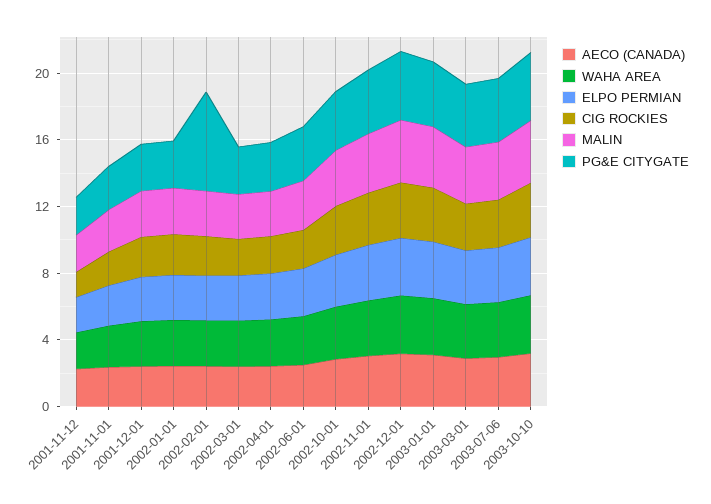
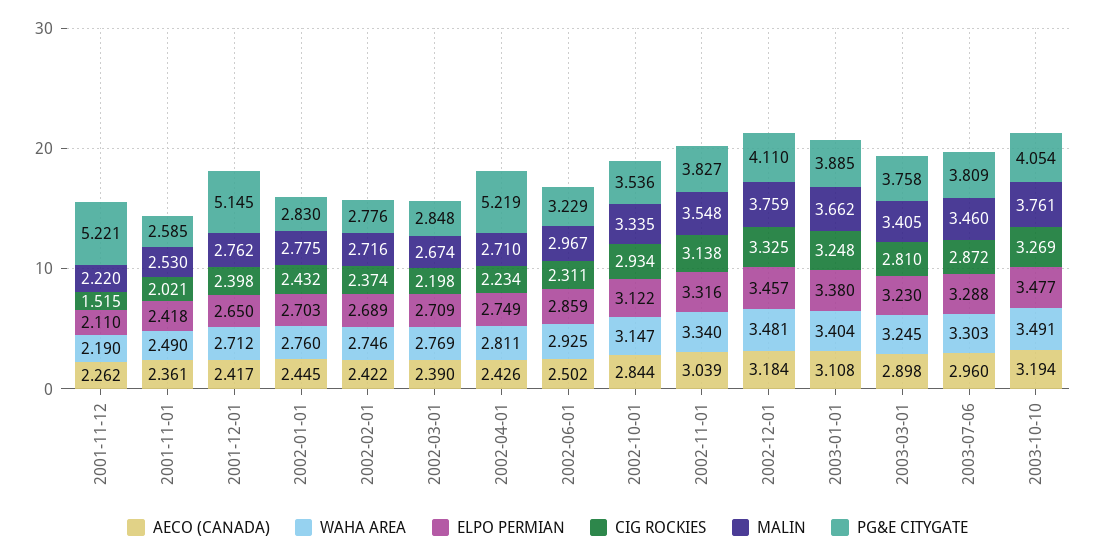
  {
    "AECO (CANADA)": {
      "2001-11-12": 2.262,
      "2001-11-01": 2.361,
      "2001-12-01": 2.417,
      "2002-01-01": 2.445,
      "2002-02-01": 2.422,
      "2002-03-01": 2.39,
      "2002-04-01": 2.426,
      "2002-06-01": 2.502,
      "2002-10-01": 2.844,
      "2002-11-01": 3.039,
      "2002-12-01": 3.184,
      "2003-01-01": 3.108,
      "2003-03-01": 2.898,
      "2003-07-06": 2.96,
      "2003-10-10": 3.194
    },
    "WAHA AREA": {
      "2001-11-12": 2.19,
      "2001-11-01": 2.49,
      "2001-12-01": 2.712,
      "2002-01-01": 2.76,
      "2002-02-01": 2.746,
      "2002-03-01": 2.769,
      "2002-04-01": 2.811,
      "2002-06-01": 2.925,
      "2002-10-01": 3.147,
      "2002-11-01": 3.34,
      "2002-12-01": 3.481,
      "2003-01-01": 3.404,
      "2003-03-01": 3.245,
      "2003-07-06": 3.303,
      "2003-10-10": 3.491
    },
    "ELPO PERMIAN": {
      "2001-11-12": 2.11,
      "2001-11-01": 2.418,
      "2001-12-01": 2.65,
      "2002-01-01": 2.703,
      "2002-02-01": 2.689,
      "2002-03-01": 2.709,
      "2002-04-01": 2.749,
      "2002-06-01": 2.859,
      "2002-10-01": 3.122,
      "2002-11-01": 3.316,
      "2002-12-01": 3.457,
      "2003-01-01": 3.38,
      "2003-03-01": 3.23,
      "2003-07-06": 3.288,
      "2003-10-10": 3.477
    },
    "CIG ROCKIES": {
      "2001-11-12": 1.515,
      "2001-11-01": 2.021,
      "2001-12-01": 2.398,
      "2002-01-01": 2.432,
      "2002-02-01": 2.374,
      "2002-03-01": 2.198,
      "2002-04-01": 2.234,
      "2002-06-01": 2.311,
      "2002-10-01": 2.934,
      "2002-11-01": 3.138,
      "2002-12-01": 3.325,
      "2003-01-01": 3.248,
      "2003-03-01": 2.81,
      "2003-07-06": 2.872,
      "2003-10-10": 3.269
    },
    "MALIN": {
      "2001-11-12": 2.22,
      "2001-11-01": 2.53,
      "2001-12-01": 2.762,
      "2002-01-01": 2.775,
      "2002-02-01": 2.716,
      "2002-03-01": 2.674,
      "2002-04-01": 2.71,
      "2002-06-01": 2.967,
      "2002-10-01": 3.335,
      "2002-11-01": 3.548,
      "2002-12-01": 3.759,
      "2003-01-01": 3.662,
      "2003-03-01": 3.405,
      "2003-07-06": 3.46,
      "2003-10-10": 3.761
    },
    "PG&E CITYGATE": {
-     "2001-11-12": 2,
+     "2001-11-12": 5.221,
      "2001-11-01": 2.585,
-     "2001-12-01": 3,
+     "2001-12-01": 5.145,
      "2002-01-01": 2.83,
-     "2002-02-01": 6,
+     "2002-02-01": 2.776,
      "2002-03-01": 2.848,
-     "2002-04-01": 3,
+     "2002-04-01": 5.219,
      "2002-06-01": 3.229,
      "2002-10-01": 3.536,
      "2002-11-01": 3.827,
      "2002-12-01": 4.11,
      "2003-01-01": 3.885,
      "2003-03-01": 3.758,
      "2003-07-06": 3.809,
      "2003-10-10": 4.054
    }
  }

